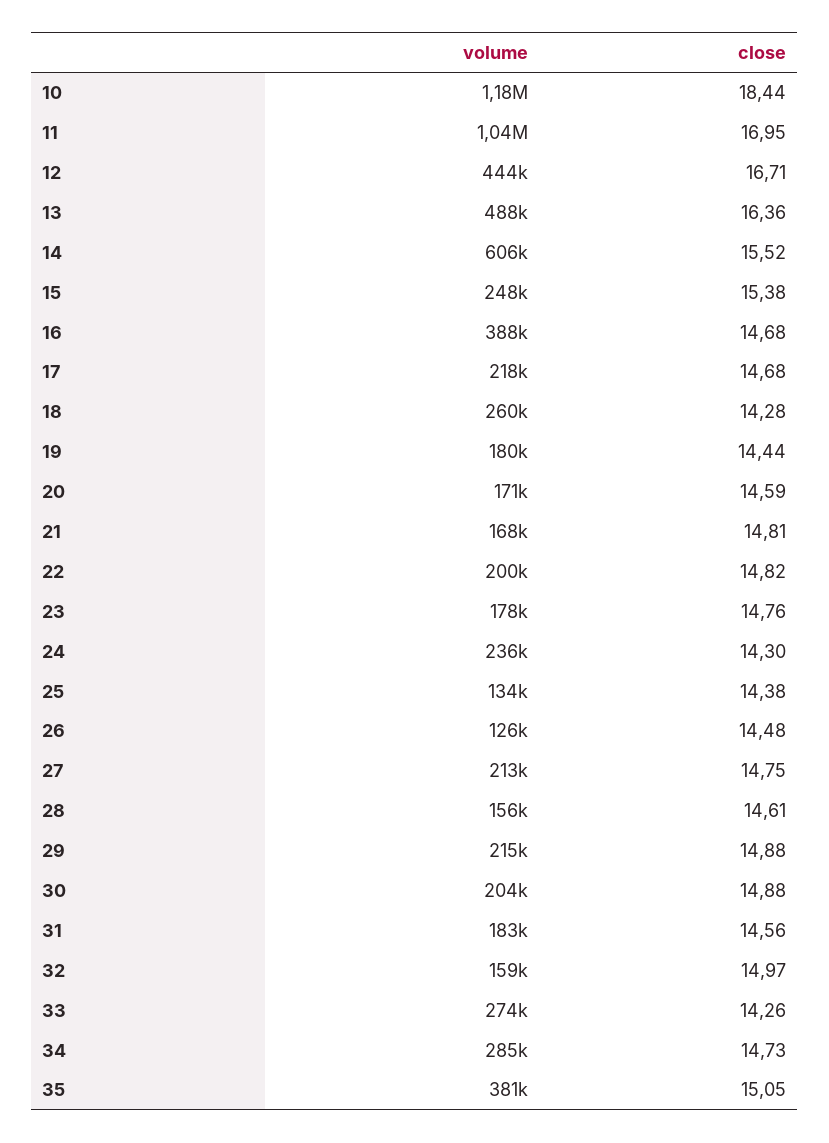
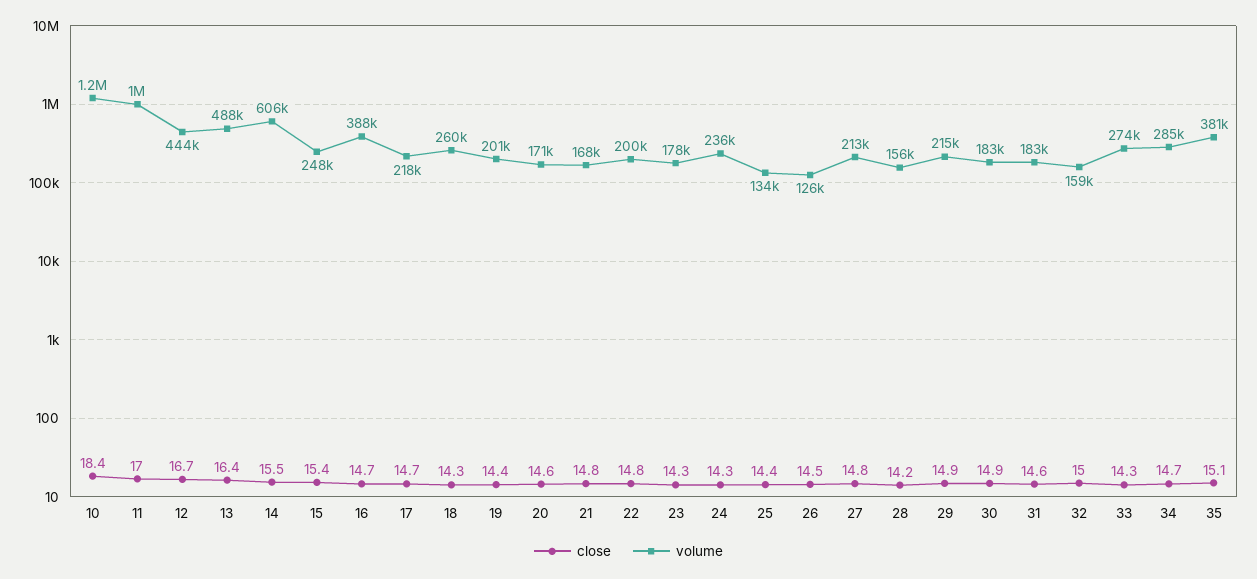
  {
    "volume": {
      "10": 1180000,
      "11": 1040000,
      "12": 444000,
      "13": 488000,
      "14": 606000,
      "15": 248000,
      "16": 388000,
      "17": 218000,
      "18": 260000,
-     "19": 180000,
+     "19": 201000,
      "20": 171000,
      "21": 168000,
      "22": 200000,
      "23": 178000,
      "24": 236000,
      "25": 134000,
      "26": 126000,
      "27": 213000,
      "28": 156000,
      "29": 215000,
-     "30": 204000,
+     "30": 183000,
      "31": 183000,
      "32": 159000,
      "33": 274000,
      "34": 285000,
      "35": 381000
    },
    "close": {
      "10": 18.44,
      "11": 16.95,
      "12": 16.71,
      "13": 16.36,
      "14": 15.52,
      "15": 15.38,
      "16": 14.68,
      "17": 14.68,
      "18": 14.28,
      "19": 14.44,
      "20": 14.59,
      "21": 14.81,
      "22": 14.82,
-     "23": 14.76,
+     "23": 14.3,
      "24": 14.3,
      "25": 14.38,
      "26": 14.48,
      "27": 14.75,
-     "28": 14.61,
+     "28": 14.2,
      "29": 14.88,
      "30": 14.88,
      "31": 14.56,
      "32": 14.97,
      "33": 14.26,
      "34": 14.73,
      "35": 15.05
    }
  }

